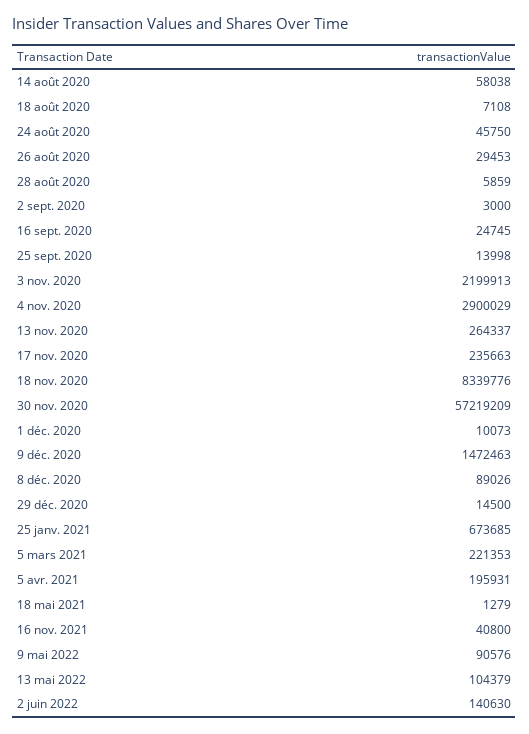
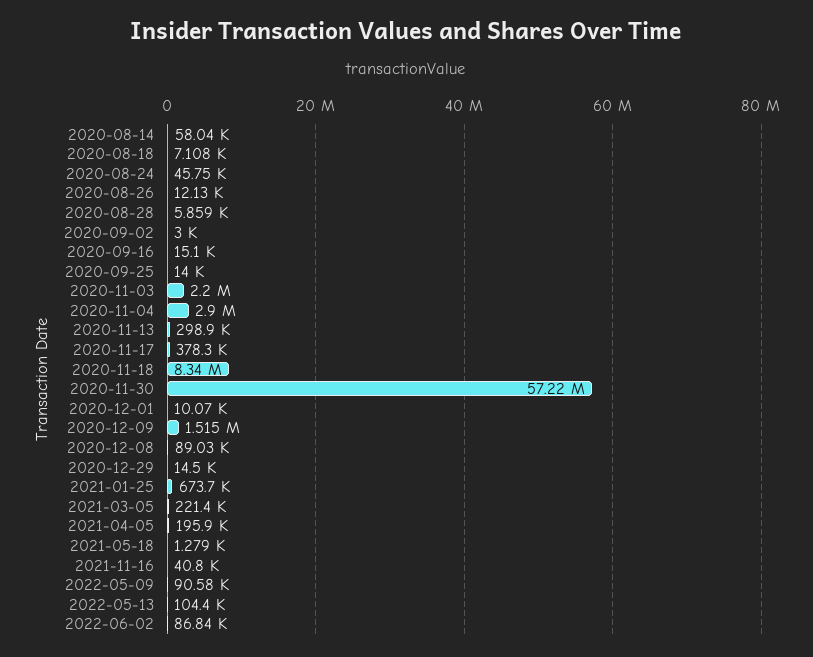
  {
    "14 août 2020": 58038,
    "18 août 2020": 7108,
    "24 août 2020": 45750,
-   "26 août 2020": 29453,
+   "26 août 2020": 12130,
    "28 août 2020": 5859,
    "2 sept. 2020": 3000,
-   "16 sept. 2020": 24745,
+   "16 sept. 2020": 15100,
    "25 sept. 2020": 13998,
    "3 nov. 2020": 2199913,
    "4 nov. 2020": 2900029,
-   "13 nov. 2020": 264337,
+   "13 nov. 2020": 298900,
-   "17 nov. 2020": 235663,
+   "17 nov. 2020": 378300,
    "18 nov. 2020": 8339776,
    "30 nov. 2020": 57219209,
    "1 déc. 2020": 10073,
-   "9 déc. 2020": 1472463,
+   "9 déc. 2020": 1515000,
    "8 déc. 2020": 89026,
    "29 déc. 2020": 14500,
    "25 janv. 2021": 673685,
    "5 mars 2021": 221353,
    "5 avr. 2021": 195931,
    "18 mai 2021": 1279,
    "16 nov. 2021": 40800,
    "9 mai 2022": 90576,
    "13 mai 2022": 104379,
-   "2 juin 2022": 140630
+   "2 juin 2022": 86840
  }

